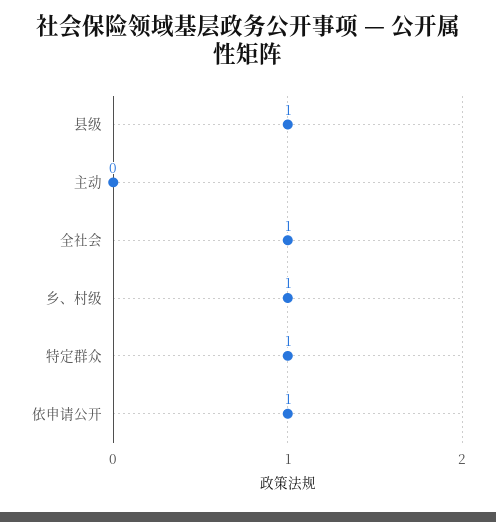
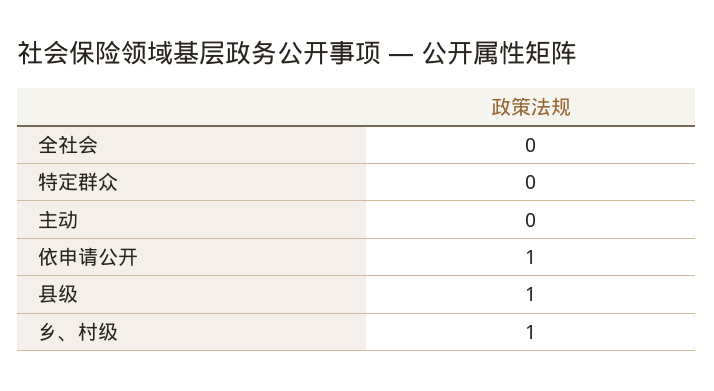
  {
    "县级": 1,
    "主动": 0,
-   "全社会": 1,
+   "全社会": 0,
    "乡、村级": 1,
-   "特定群众": 1,
+   "特定群众": 0,
    "依申请公开": 1
  }

